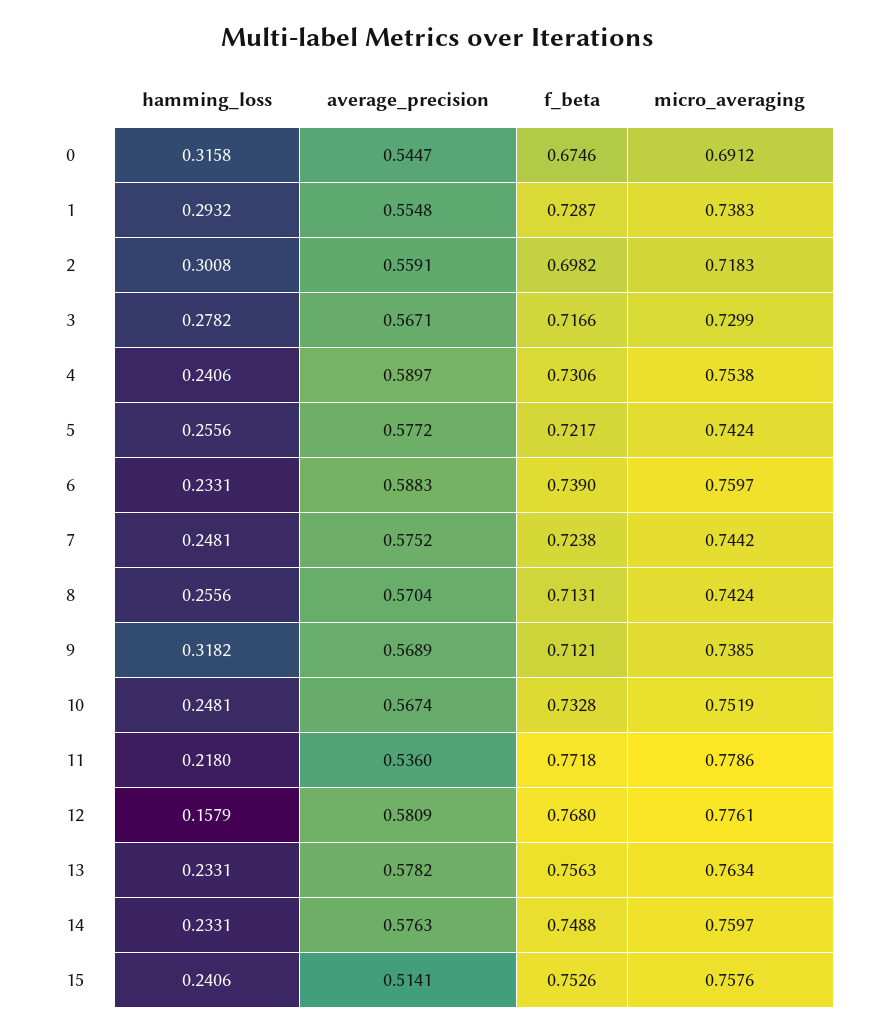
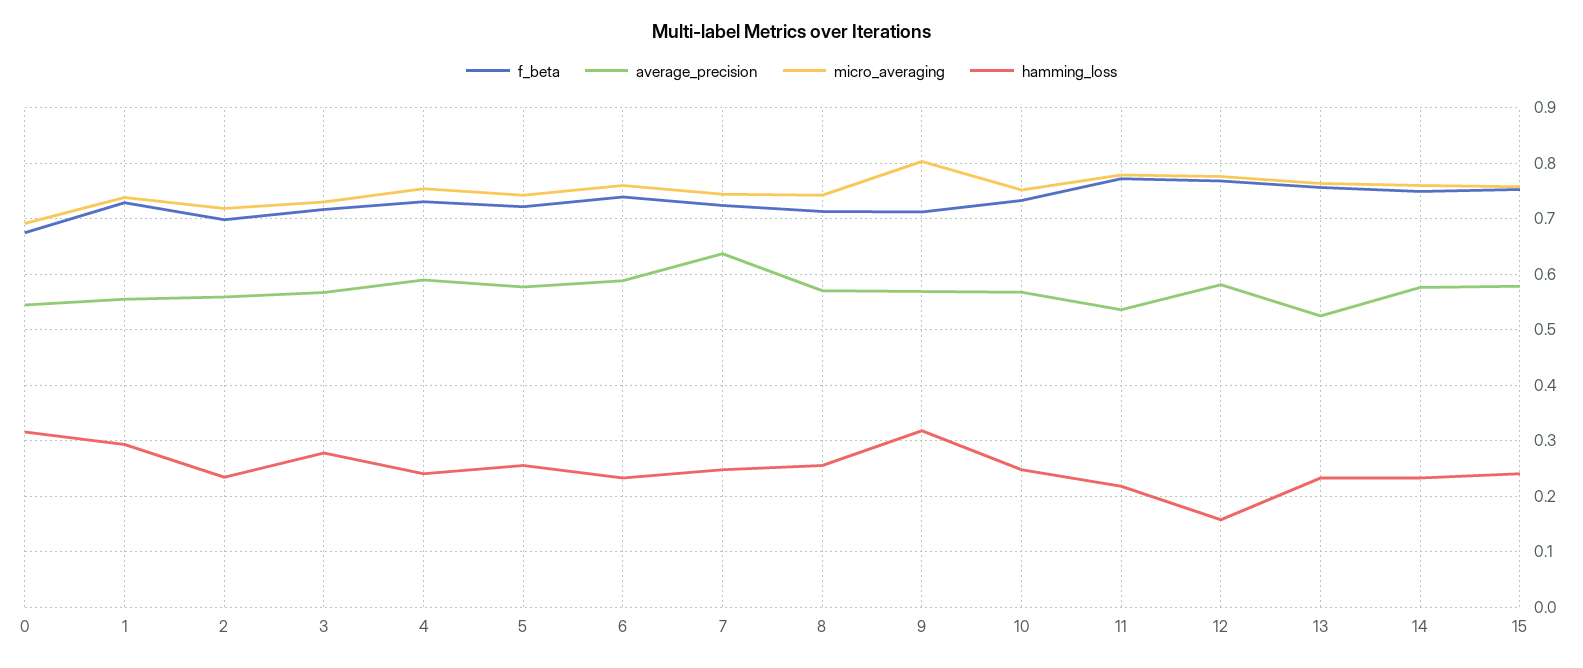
  {
    "hamming_loss": {
      "0": 0.3158,
      "1": 0.2932,
-     "2": 0.3008,
+     "2": 0.24,
      "3": 0.2782,
      "4": 0.2406,
      "5": 0.2556,
      "6": 0.2331,
      "7": 0.2481,
      "8": 0.2556,
      "9": 0.3182,
      "10": 0.2481,
      "11": 0.218,
      "12": 0.1579,
      "13": 0.2331,
      "14": 0.2331,
      "15": 0.2406
    },
    "average_precision": {
      "0": 0.5447,
      "1": 0.5548,
      "2": 0.5591,
      "3": 0.5671,
      "4": 0.5897,
      "5": 0.5772,
      "6": 0.5883,
-     "7": 0.5752,
+     "7": 0.64,
      "8": 0.5704,
      "9": 0.5689,
      "10": 0.5674,
      "11": 0.536,
      "12": 0.5809,
-     "13": 0.5782,
+     "13": 0.52,
      "14": 0.5763,
-     "15": 0.5141
+     "15": 0.58
    },
    "f_beta": {
      "0": 0.6746,
      "1": 0.7287,
      "2": 0.6982,
      "3": 0.7166,
      "4": 0.7306,
      "5": 0.7217,
      "6": 0.739,
      "7": 0.7238,
      "8": 0.7131,
      "9": 0.7121,
      "10": 0.7328,
      "11": 0.7718,
      "12": 0.768,
      "13": 0.7563,
      "14": 0.7488,
      "15": 0.7526
    },
    "micro_averaging": {
      "0": 0.6912,
      "1": 0.7383,
      "2": 0.7183,
      "3": 0.7299,
      "4": 0.7538,
      "5": 0.7424,
      "6": 0.7597,
      "7": 0.7442,
      "8": 0.7424,
-     "9": 0.7385,
+     "9": 0.8,
      "10": 0.7519,
      "11": 0.7786,
      "12": 0.7761,
      "13": 0.7634,
      "14": 0.7597,
      "15": 0.7576
    }
  }

